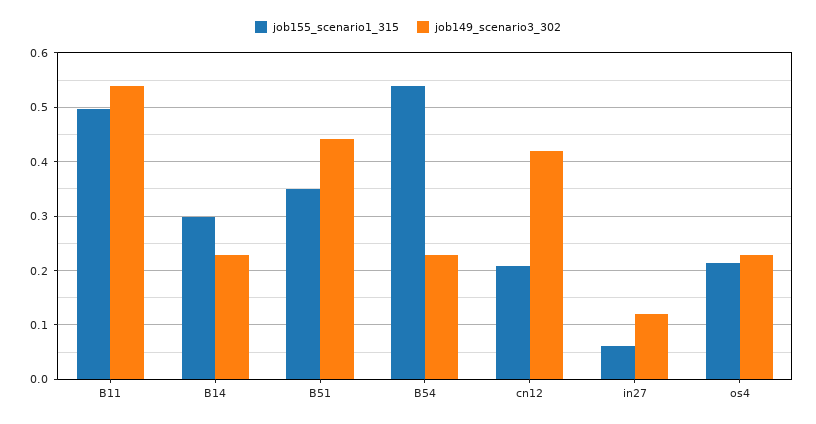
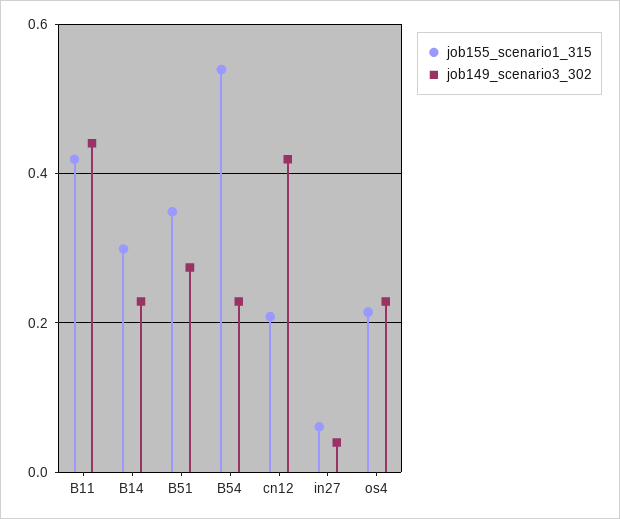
  {
    "job155_scenario1_315": {
-     "B11": 0.5,
+     "B11": 0.42,
      "B14": 0.3,
      "B51": 0.34,
      "B54": 0.54,
      "cn12": 0.2,
      "in27": 0.06,
      "os4": 0.22
    },
    "job149_scenario3_302": {
-     "B11": 0.54,
+     "B11": 0.44,
      "B14": 0.22,
-     "B51": 0.44,
+     "B51": 0.28,
      "B54": 0.22,
      "cn12": 0.42,
-     "in27": 0.12,
+     "in27": 0.04,
      "os4": 0.22
    }
  }

